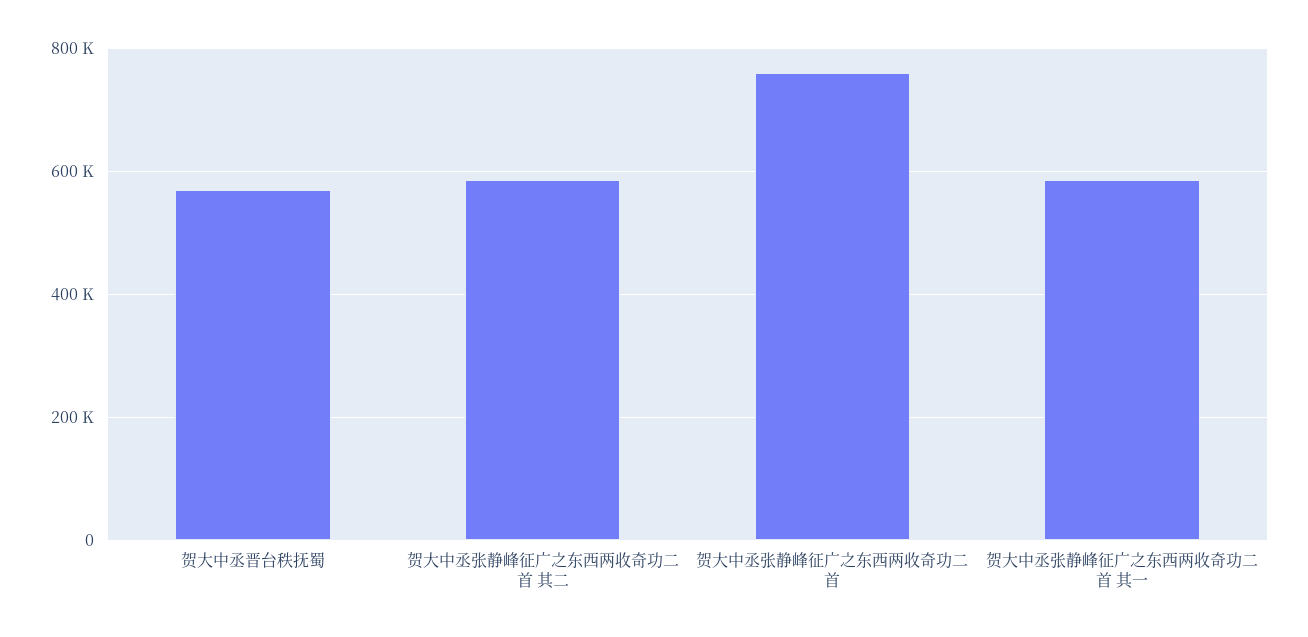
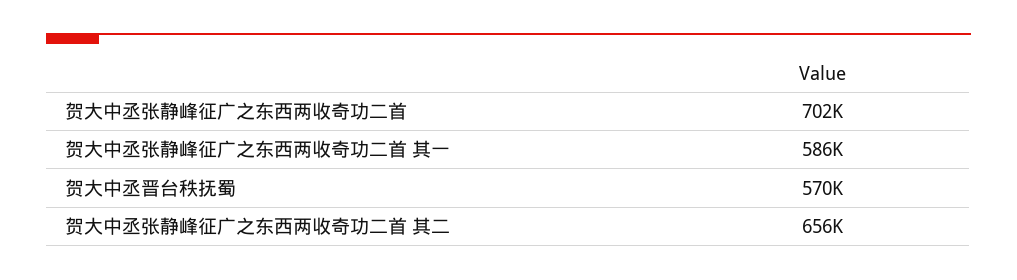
  {
    "贺大中丞晋台秩抚蜀": 570000,
-   "贺大中丞张静峰征广之东西两收奇功二首 其二": 580000,
+   "贺大中丞张静峰征广之东西两收奇功二首 其二": 656000,
-   "贺大中丞张静峰征广之东西两收奇功二首": 760000,
+   "贺大中丞张静峰征广之东西两收奇功二首": 702000,
    "贺大中丞张静峰征广之东西两收奇功二首 其一": 586000
  }

